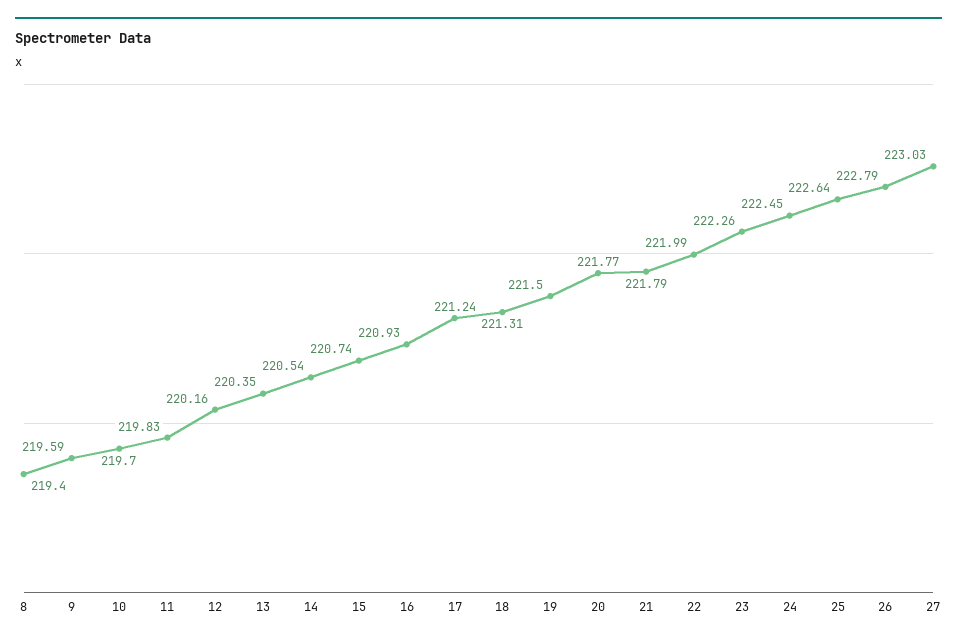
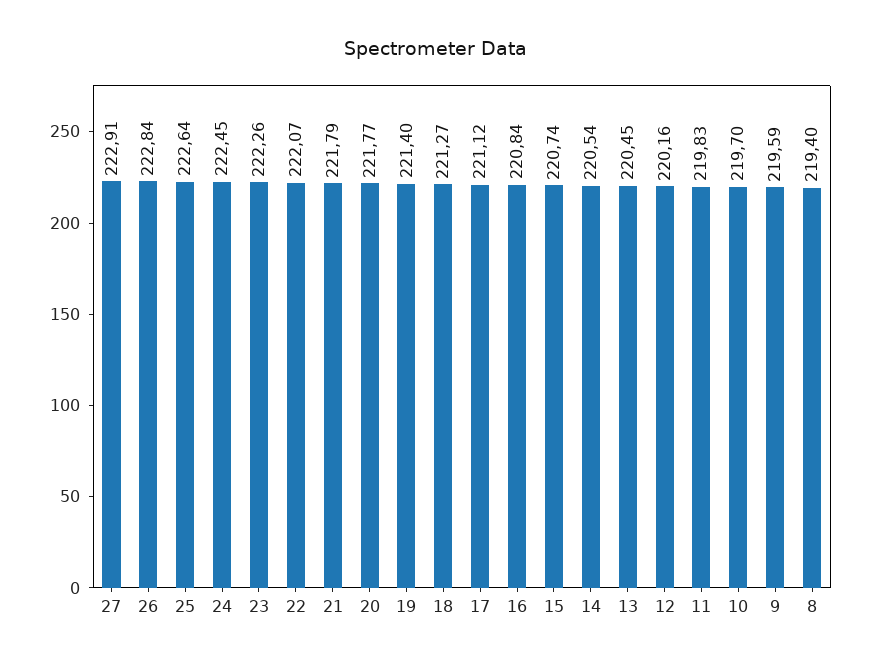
  {
    "8": 219.4,
    "9": 219.59,
    "10": 219.7,
    "11": 219.83,
    "12": 220.16,
-   "13": 220.35,
+   "13": 220.45,
    "14": 220.54,
    "15": 220.74,
-   "16": 220.93,
+   "16": 220.84,
-   "17": 221.24,
+   "17": 221.12,
-   "18": 221.31,
+   "18": 221.27,
-   "19": 221.5,
+   "19": 221.4,
    "20": 221.77,
    "21": 221.79,
-   "22": 221.99,
+   "22": 222.07,
    "23": 222.26,
    "24": 222.45,
    "25": 222.64,
-   "26": 222.79,
+   "26": 222.84,
-   "27": 223.03
+   "27": 222.91
  }

